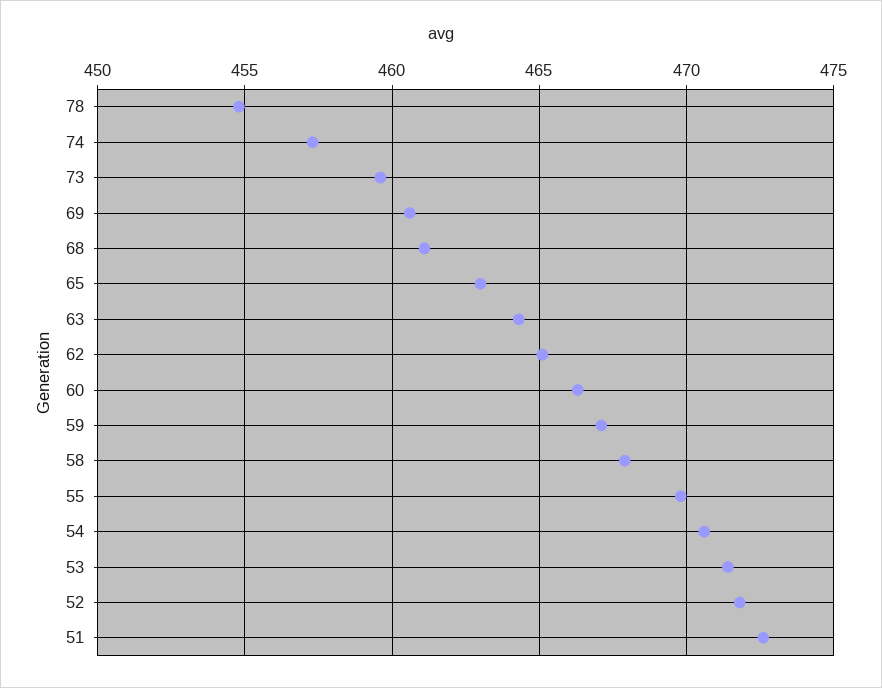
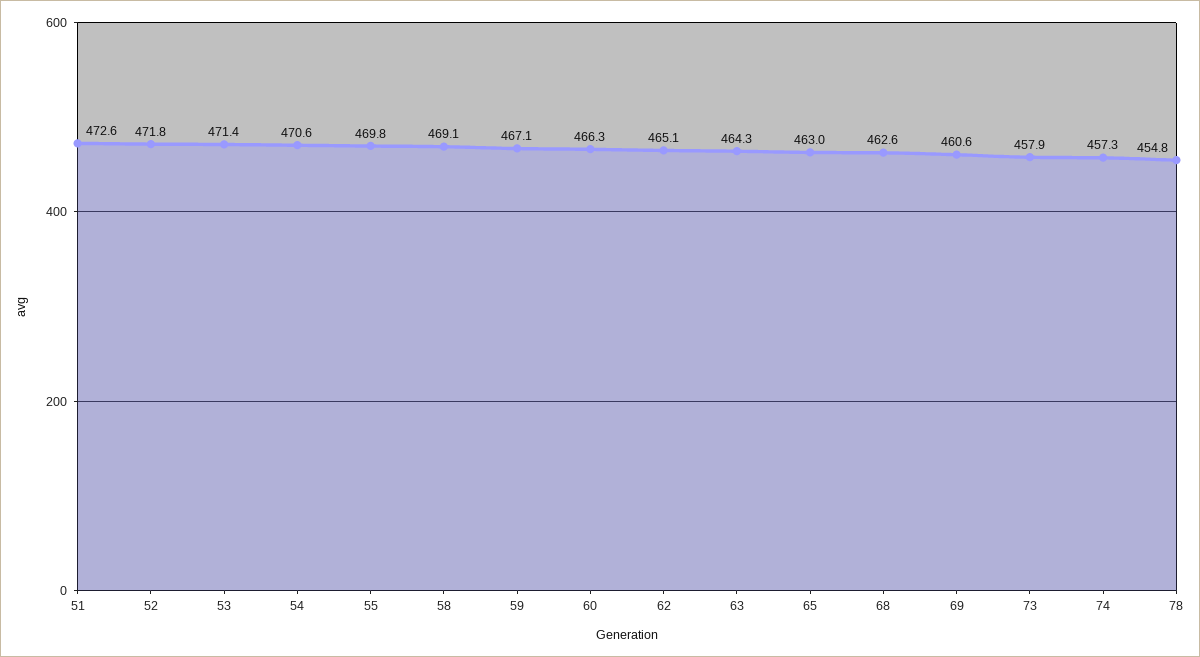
  {
    "78": 454.8,
    "74": 457.3,
-   "73": 459.5,
+   "73": 457.9,
    "69": 460.6,
-   "68": 461,
+   "68": 462.6,
    "65": 463,
    "63": 464.3,
    "62": 465.1,
    "60": 466.3,
    "59": 467.1,
-   "58": 468,
+   "58": 469.1,
    "55": 469.8,
    "54": 470.6,
    "53": 471.4,
    "52": 471.8,
    "51": 472.6
  }

